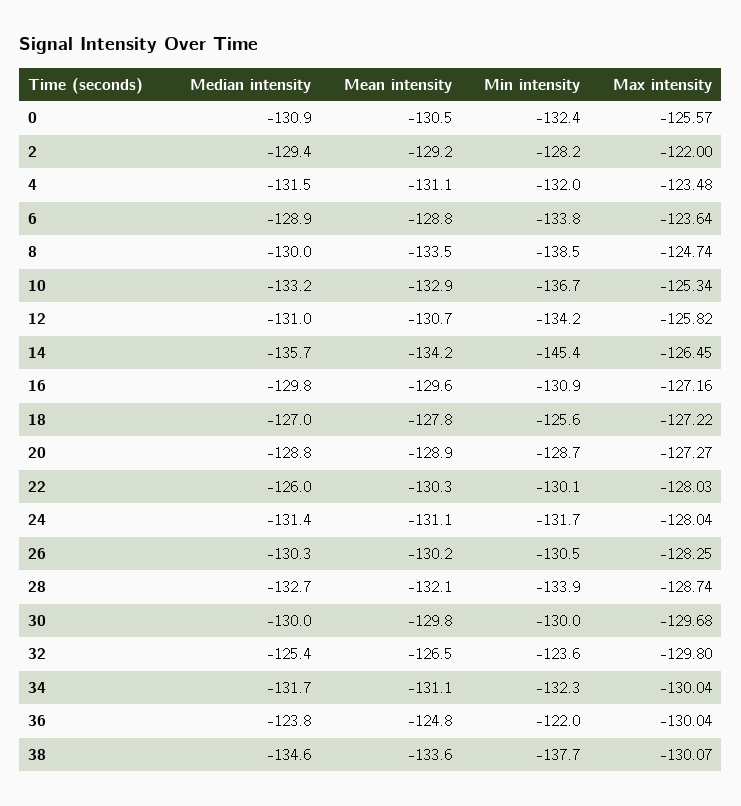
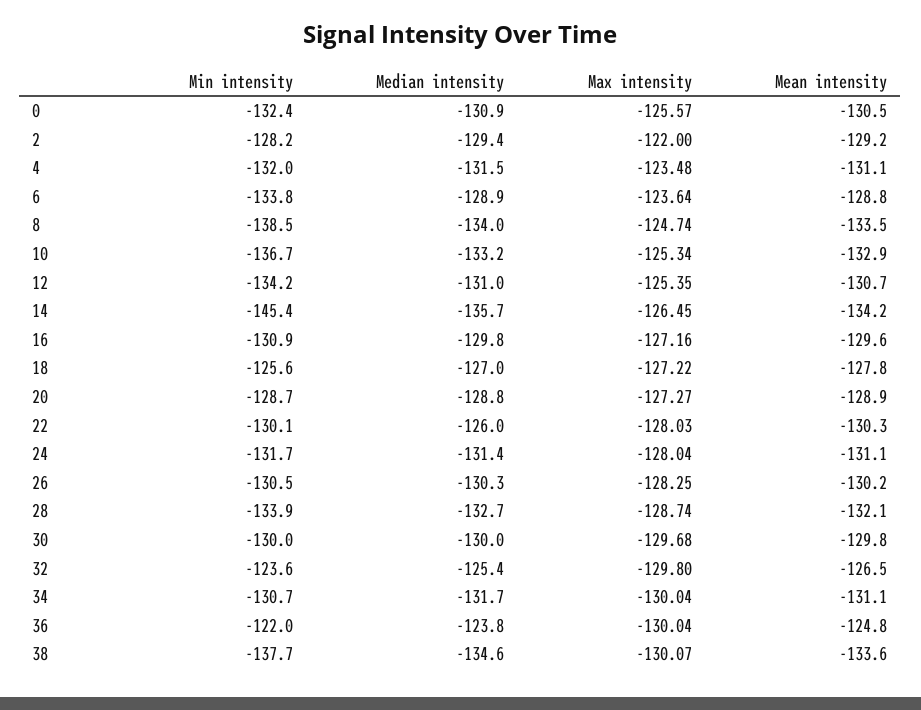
  {
    "Median intensity": {
      "0": -130.9,
      "2": -129.4,
      "4": -131.5,
      "6": -128.9,
-     "8": -130,
+     "8": -134,
      "10": -133.2,
      "12": -131,
      "14": -135.7,
      "16": -129.8,
      "18": -127,
      "20": -128.8,
      "22": -126,
      "24": -131.4,
      "26": -130.3,
      "28": -132.7,
      "30": -130,
      "32": -125.4,
      "34": -131.7,
      "36": -123.8,
      "38": -134.6
    },
    "Mean intensity": {
      "0": -130.5,
      "2": -129.2,
      "4": -131.1,
      "6": -128.8,
      "8": -133.5,
      "10": -132.9,
      "12": -130.7,
      "14": -134.2,
      "16": -129.6,
      "18": -127.8,
      "20": -128.9,
      "22": -130.3,
      "24": -131.1,
      "26": -130.2,
      "28": -132.1,
      "30": -129.8,
      "32": -126.5,
      "34": -131.1,
      "36": -124.8,
      "38": -133.6
    },
    "Min intensity": {
      "0": -132.4,
      "2": -128.2,
      "4": -132,
      "6": -133.8,
      "8": -138.5,
      "10": -136.7,
      "12": -134.2,
      "14": -145.4,
      "16": -130.9,
      "18": -125.6,
      "20": -128.7,
      "22": -130.1,
      "24": -131.7,
      "26": -130.5,
      "28": -133.9,
      "30": -130,
      "32": -123.6,
-     "34": -132.3,
+     "34": -130.7,
      "36": -122,
      "38": -137.7
    },
    "Max intensity": {
      "0": -125.57,
      "2": -122,
      "4": -123.48,
      "6": -123.64,
      "8": -124.74,
      "10": -125.34,
-     "12": -125.82,
+     "12": -125.35,
      "14": -126.45,
      "16": -127.16,
      "18": -127.22,
      "20": -127.27,
      "22": -128.03,
      "24": -128.04,
      "26": -128.25,
      "28": -128.74,
      "30": -129.68,
      "32": -129.8,
      "34": -130.04,
      "36": -130.04,
      "38": -130.07
    }
  }

